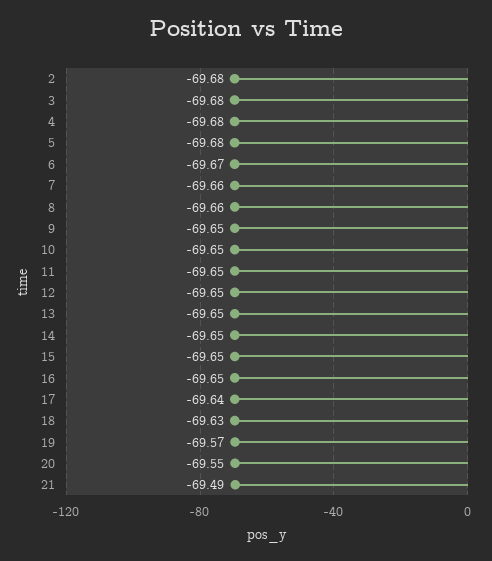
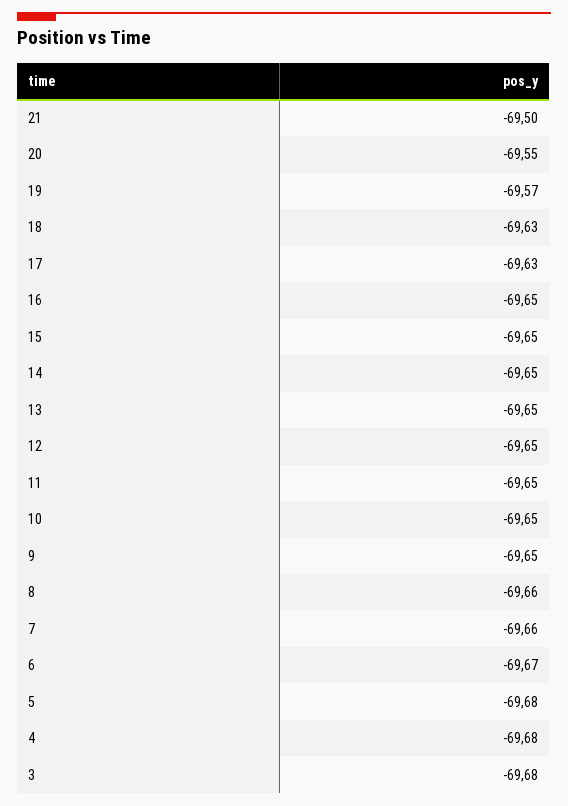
  {
-   "2": -69.68,
    "3": -69.68,
    "4": -69.68,
    "5": -69.68,
    "6": -69.67,
    "7": -69.66,
    "8": -69.66,
    "9": -69.65,
    "10": -69.65,
    "11": -69.65,
    "12": -69.65,
    "13": -69.65,
    "14": -69.65,
    "15": -69.65,
    "16": -69.65,
-   "17": -69.64,
+   "17": -69.63,
    "18": -69.63,
    "19": -69.57,
    "20": -69.55,
-   "21": -69.49
+   "21": -69.5
  }

